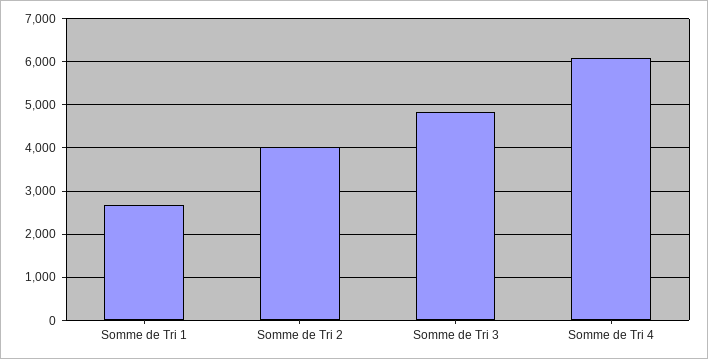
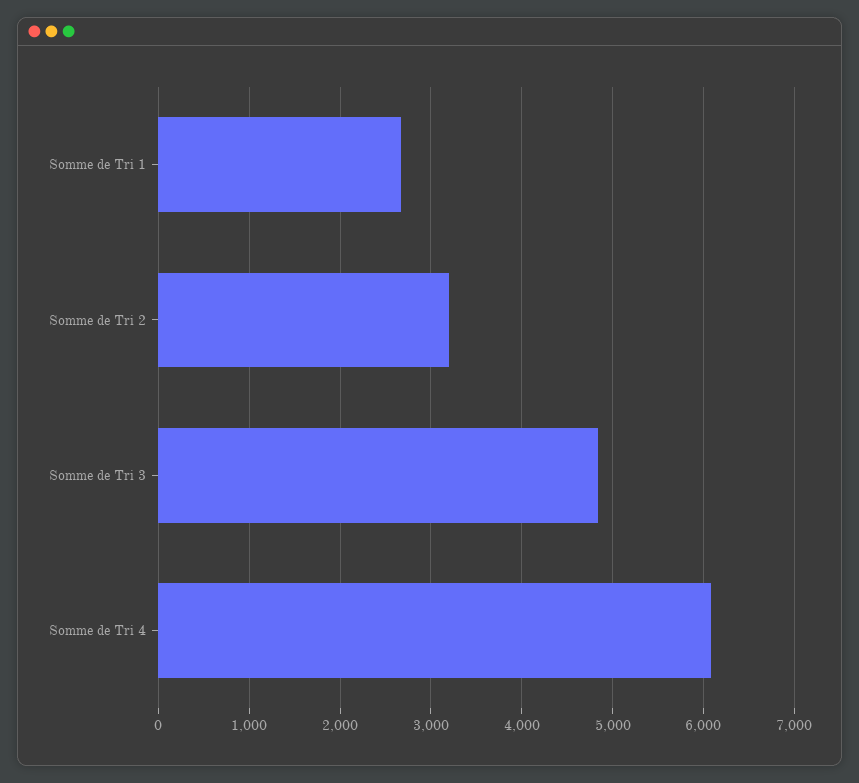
  {
    "Somme de Tri 1": 2700,
-   "Somme de Tri 2": 4000,
+   "Somme de Tri 2": 3200,
    "Somme de Tri 3": 4800,
    "Somme de Tri 4": 6100
  }

